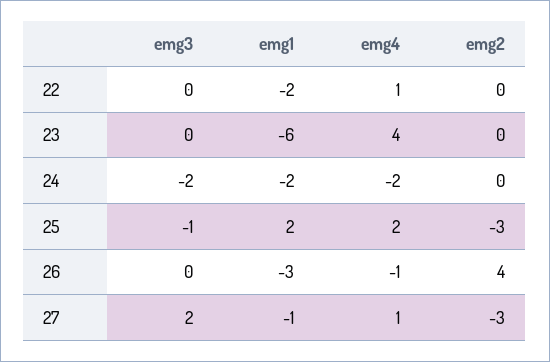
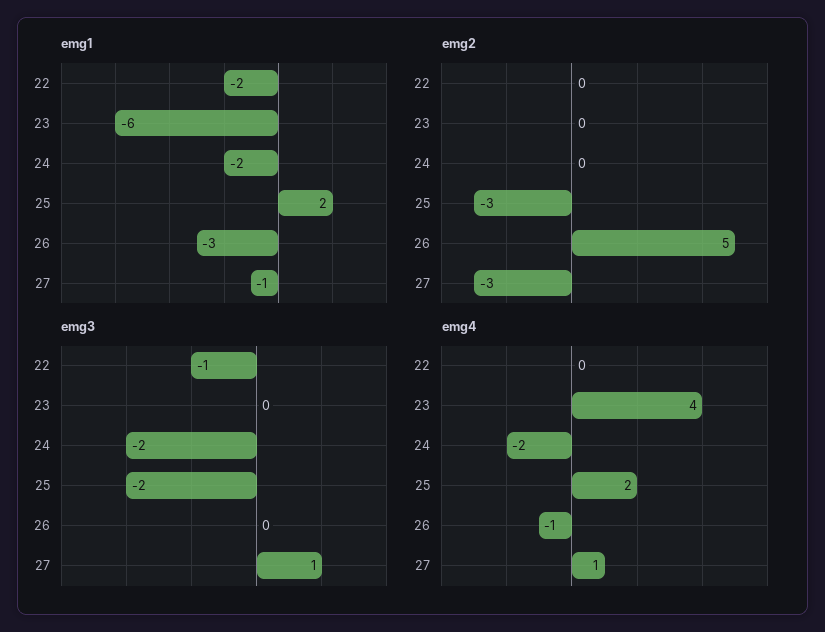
  {
    "emg3": {
-     "22": 0,
+     "22": -1,
      "23": 0,
      "24": -2,
-     "25": -1,
+     "25": -2,
      "26": 0,
-     "27": 2
+     "27": 1
    },
    "emg1": {
      "22": -2,
      "23": -6,
      "24": -2,
      "25": 2,
      "26": -3,
      "27": -1
    },
    "emg4": {
-     "22": 1,
+     "22": 0,
      "23": 4,
      "24": -2,
      "25": 2,
      "26": -1,
      "27": 1
    },
    "emg2": {
      "22": 0,
      "23": 0,
      "24": 0,
      "25": -3,
-     "26": 4,
+     "26": 5,
      "27": -3
    }
  }

